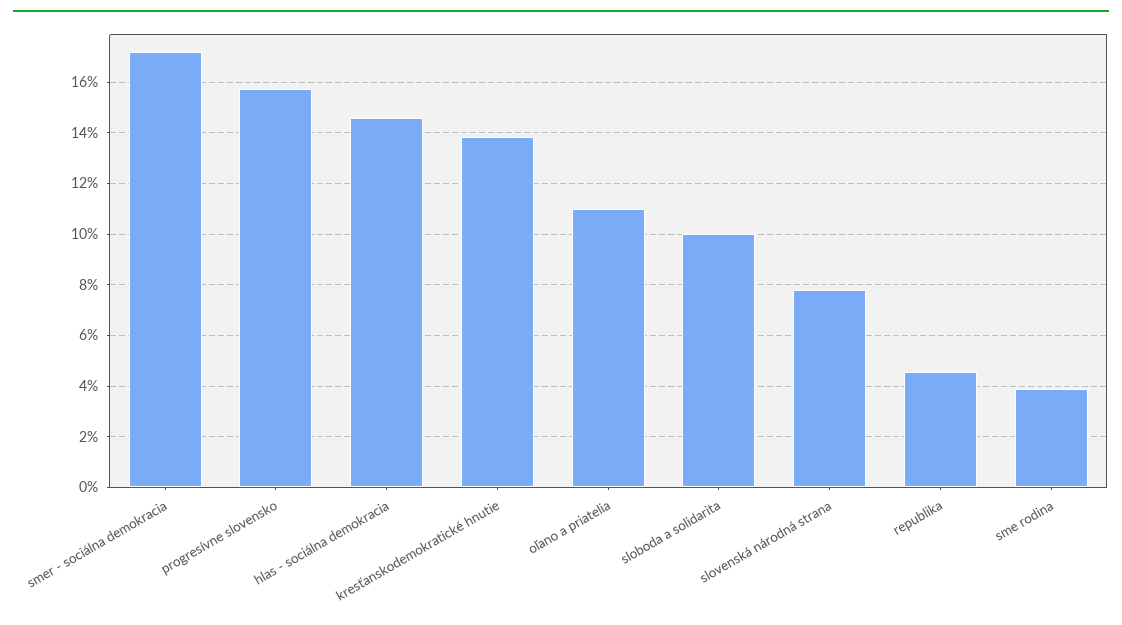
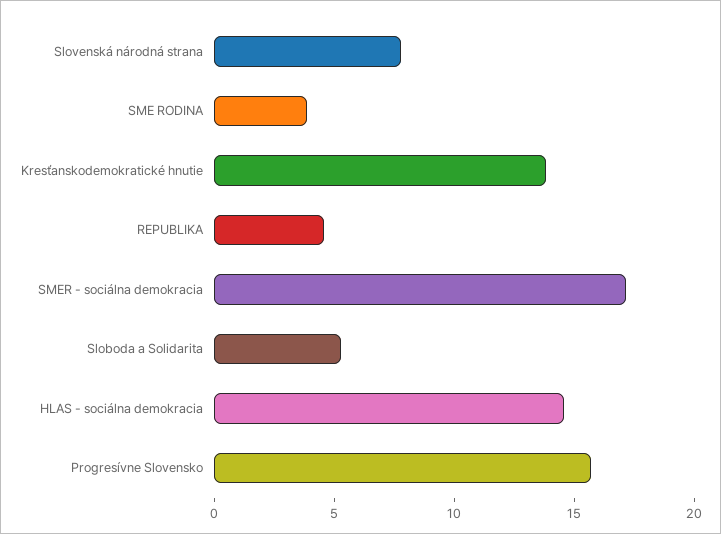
  {
    "smer - sociálna demokracia": 17.25,
    "progresívne slovensko": 15.75,
    "hlas - sociálna demokracia": 14.5,
    "kresťanskodemokratické hnutie": 13.75,
-   "oľano a priatelia": 11,
-   "sloboda a solidarita": 10,
+   "sloboda a solidarita": 5,
    "slovenská národná strana": 7.75,
    "republika": 4.5,
    "sme rodina": 3.75
  }

